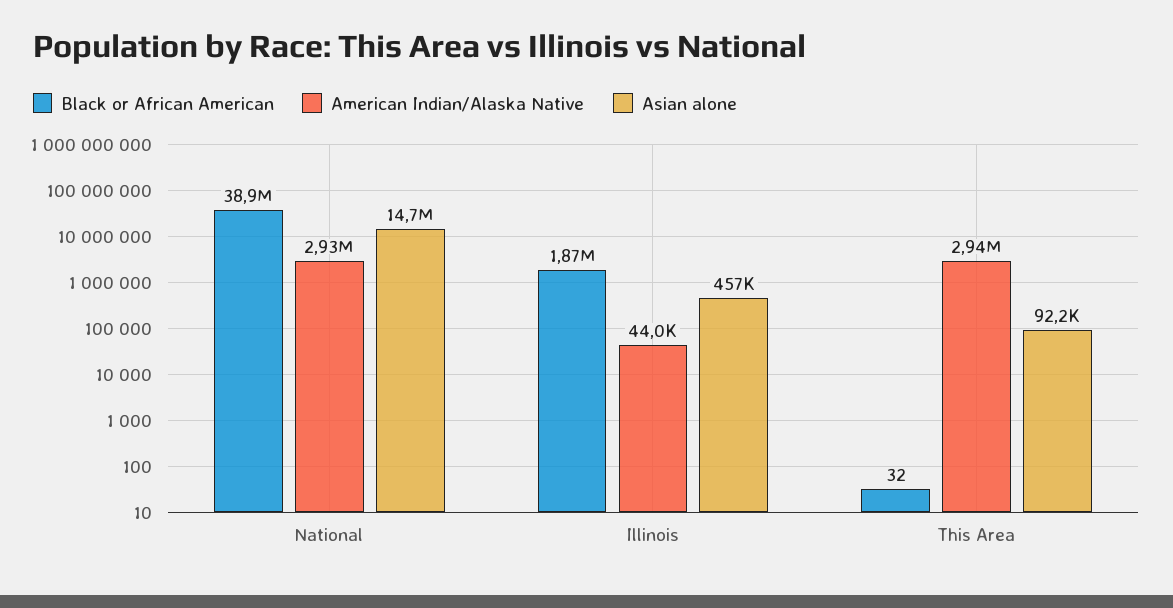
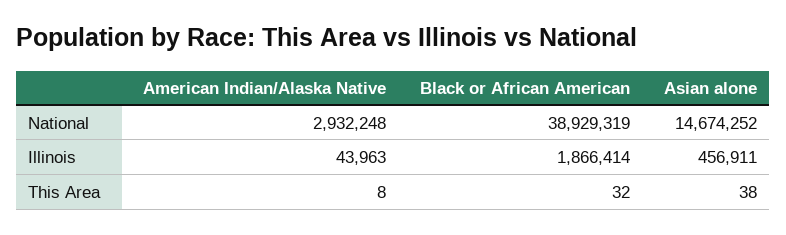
  {
    "Black or African American": {
      "National": 38929319,
      "Illinois": 1866414,
      "This Area": 32
    },
    "American Indian/Alaska Native": {
      "National": 2932248,
      "Illinois": 43963,
-     "This Area": 2940000
+     "This Area": 8
    },
    "Asian alone": {
      "National": 14674252,
      "Illinois": 456911,
-     "This Area": 92200
+     "This Area": 38
    }
  }

